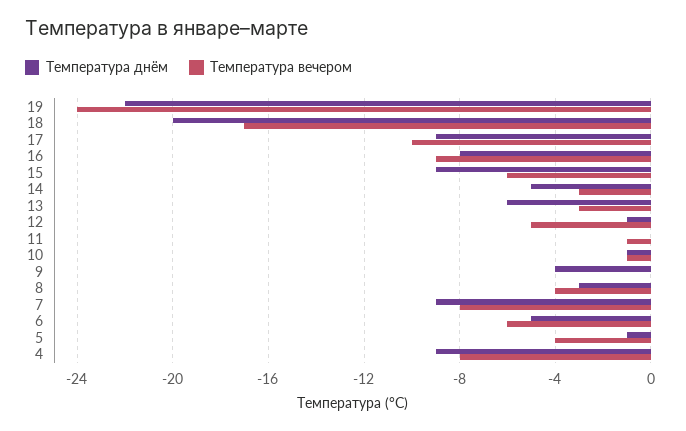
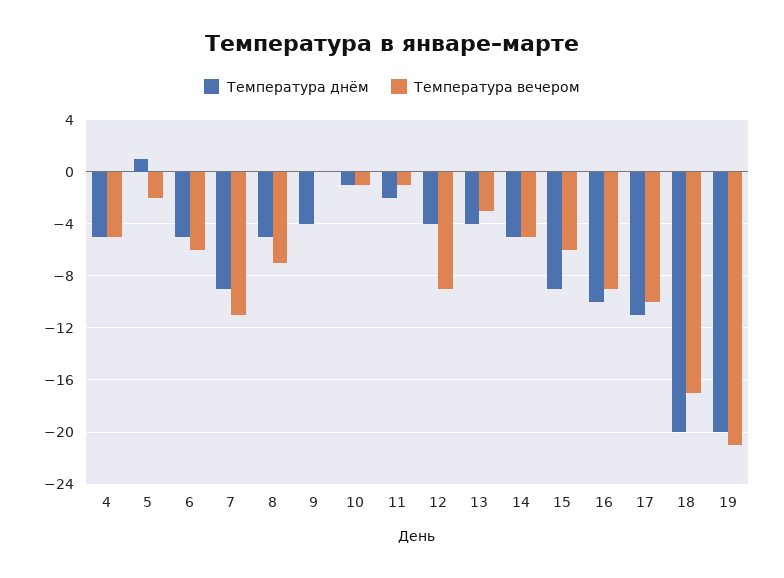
  {
    "Температура днём": {
-     "19": -22,
+     "19": -20,
      "18": -20,
-     "17": -9,
+     "17": -11,
-     "16": -8,
+     "16": -10,
      "15": -9,
      "14": -5,
-     "13": -6,
+     "13": -4,
-     "12": -1,
+     "12": -4,
-     "11": 0,
+     "11": -2,
      "10": -1,
      "9": -4,
-     "8": -3,
+     "8": -5,
      "7": -9,
      "6": -5,
-     "5": -1,
+     "5": 1,
-     "4": -9
+     "4": -5
    },
    "Температура вечером": {
-     "19": -24,
+     "19": -21,
      "18": -17,
      "17": -10,
      "16": -9,
      "15": -6,
-     "14": -3,
+     "14": -5,
      "13": -3,
-     "12": -5,
+     "12": -9,
      "11": -1,
      "10": -1,
      "9": 0,
-     "8": -4,
+     "8": -7,
-     "7": -8,
+     "7": -11,
      "6": -6,
-     "5": -4,
+     "5": -2,
-     "4": -8
+     "4": -5
    }
  }

